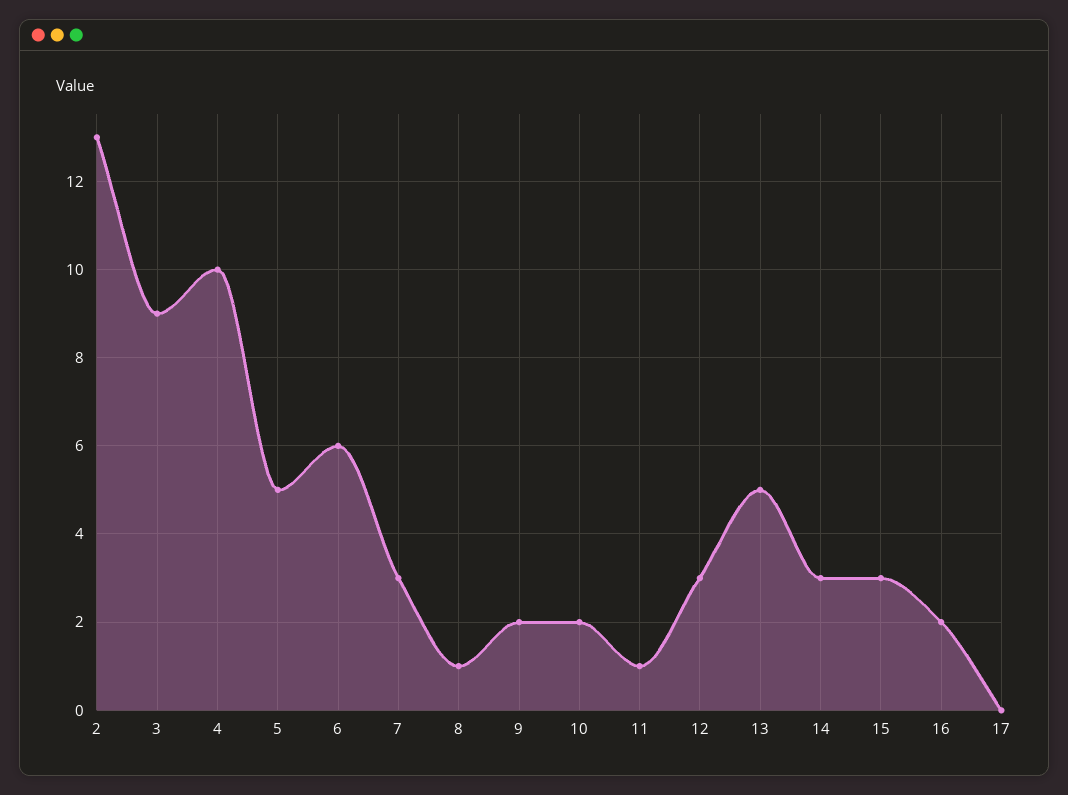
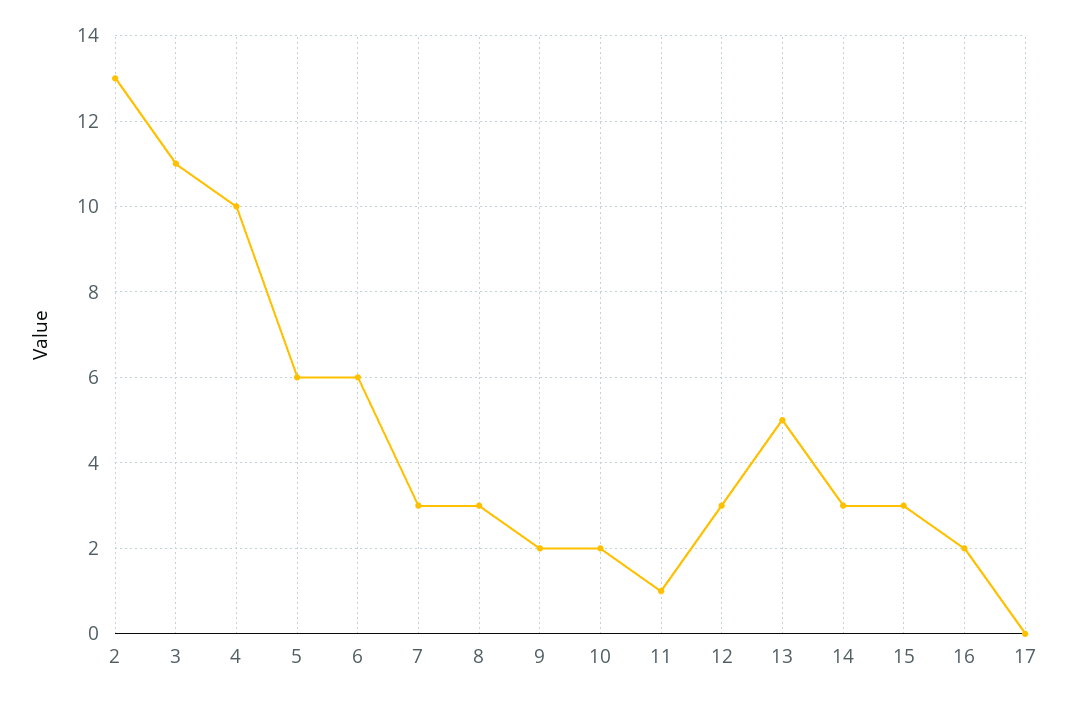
  {
    "2": 13,
-   "3": 9,
+   "3": 11,
    "4": 10,
-   "5": 5,
+   "5": 6,
    "6": 6,
    "7": 3,
-   "8": 1,
+   "8": 3,
    "9": 2,
    "10": 2,
    "11": 1,
    "12": 3,
    "13": 5,
    "14": 3,
    "15": 3,
    "16": 2,
    "17": 0
  }

